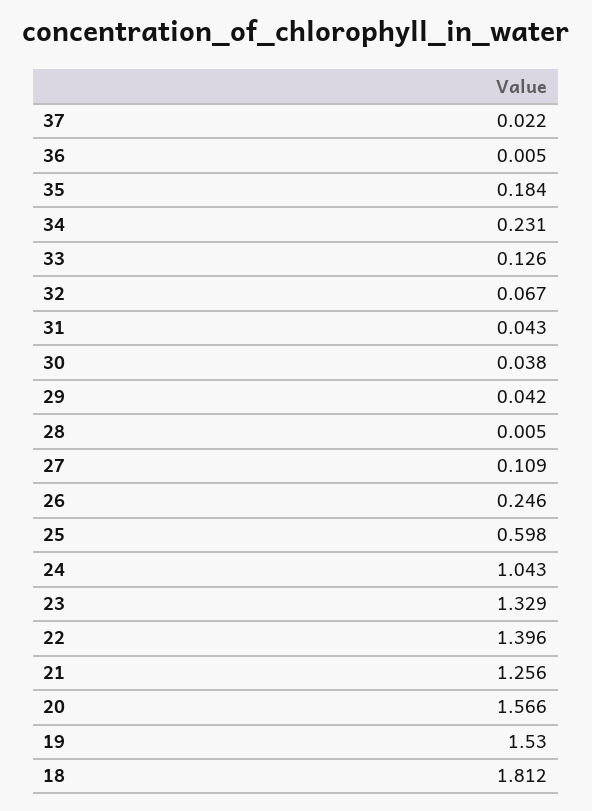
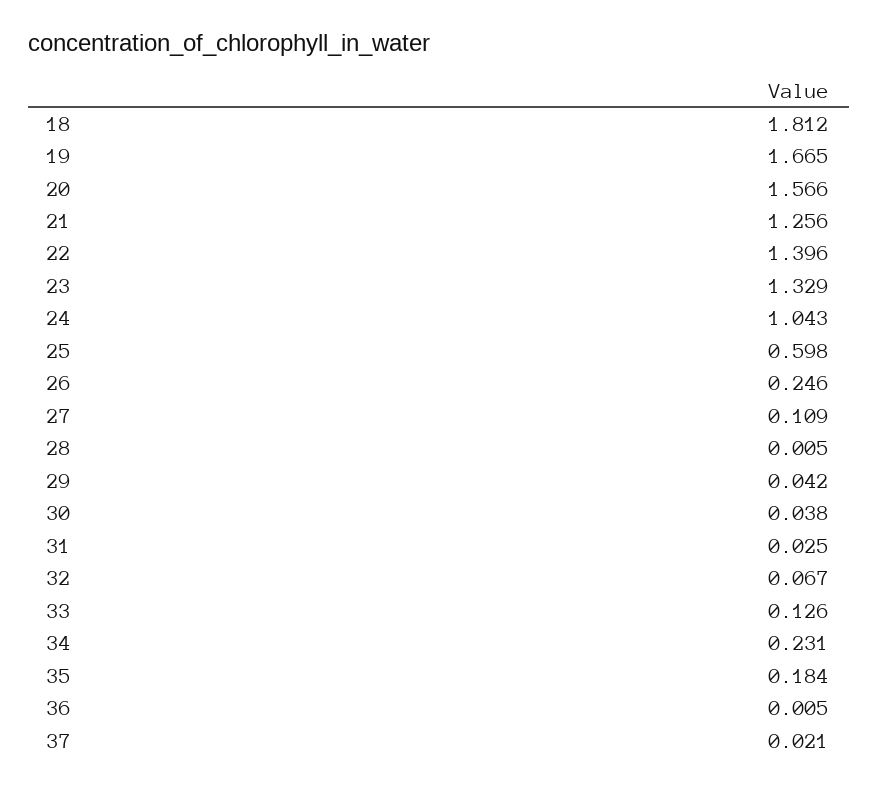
  {
-   "37": 0.022,
+   "37": 0.021,
    "36": 0.005,
    "35": 0.184,
    "34": 0.231,
    "33": 0.126,
    "32": 0.067,
-   "31": 0.043,
+   "31": 0.025,
    "30": 0.038,
    "29": 0.042,
    "28": 0.005,
    "27": 0.109,
    "26": 0.246,
    "25": 0.598,
    "24": 1.043,
    "23": 1.329,
    "22": 1.396,
    "21": 1.256,
    "20": 1.566,
-   "19": 1.53,
+   "19": 1.665,
    "18": 1.812
  }

